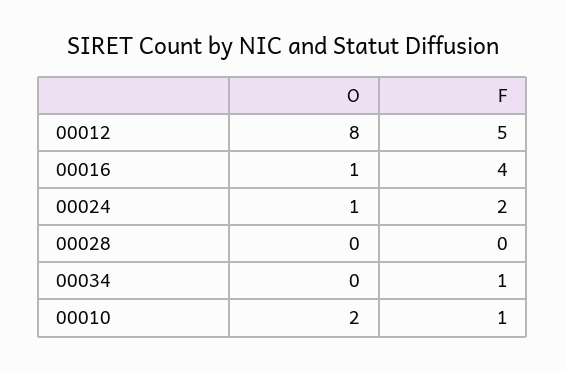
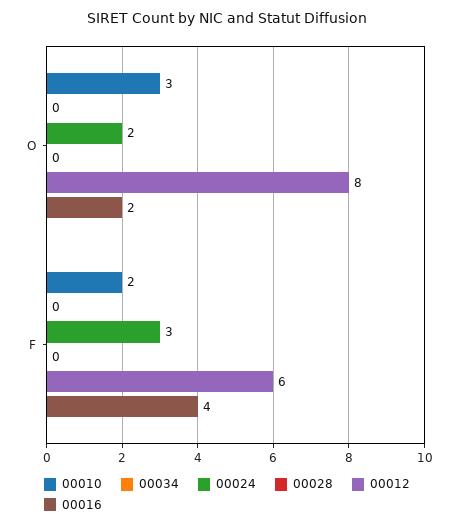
  {
    "00012": {
      "O": 8,
-     "F": 5
+     "F": 6
    },
    "00016": {
-     "O": 1,
+     "O": 2,
      "F": 4
    },
    "00024": {
-     "O": 1,
+     "O": 2,
-     "F": 2
+     "F": 3
    },
    "00028": {
      "O": 0,
      "F": 0
    },
    "00034": {
      "O": 0,
-     "F": 1
+     "F": 0
    },
    "00010": {
-     "O": 2,
+     "O": 3,
-     "F": 1
+     "F": 2
    }
  }

